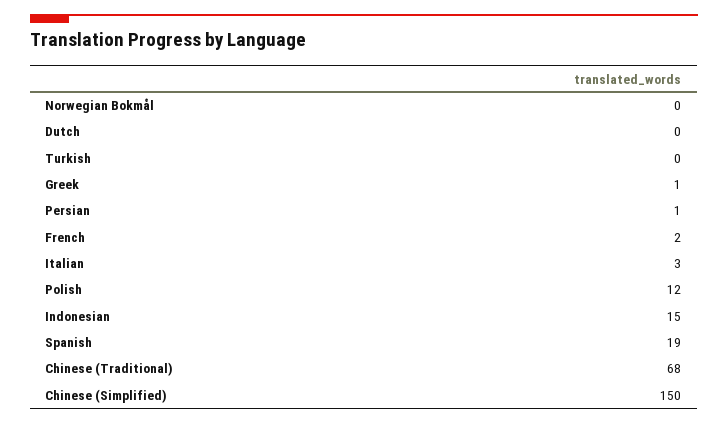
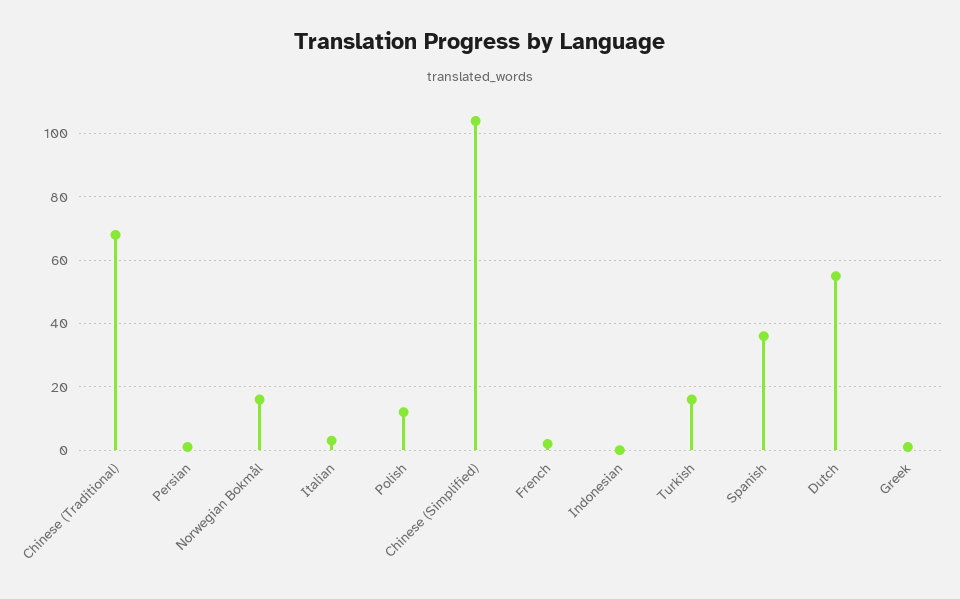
  {
-   "Norwegian Bokmål": 0,
+   "Norwegian Bokmål": 15,
-   "Dutch": 0,
+   "Dutch": 55,
-   "Turkish": 0,
+   "Turkish": 15,
    "Greek": 1,
    "Persian": 1,
    "French": 2,
    "Italian": 3,
    "Polish": 12,
-   "Indonesian": 15,
+   "Indonesian": 0,
-   "Spanish": 19,
+   "Spanish": 35,
    "Chinese (Traditional)": 68,
-   "Chinese (Simplified)": 150
+   "Chinese (Simplified)": 105
  }

